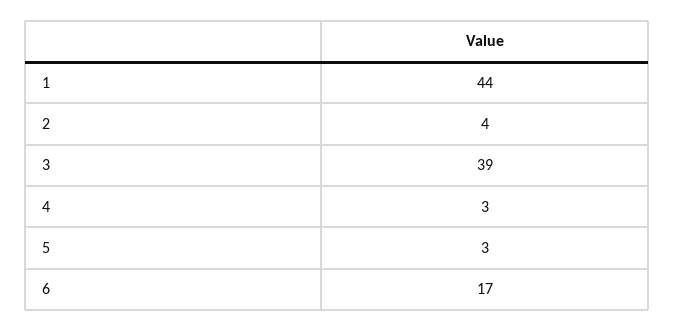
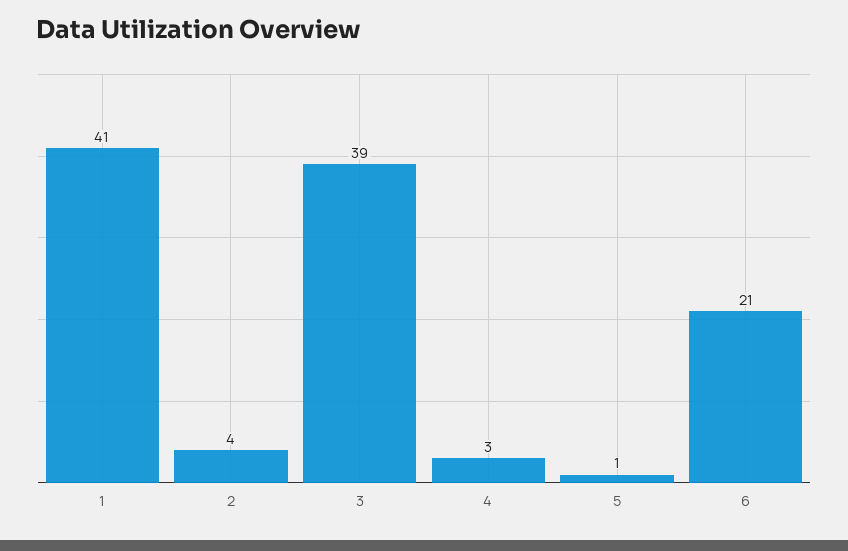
  {
-   "1": 44,
+   "1": 41,
    "2": 4,
    "3": 39,
    "4": 3,
-   "5": 3,
+   "5": 1,
-   "6": 17
+   "6": 21
  }

